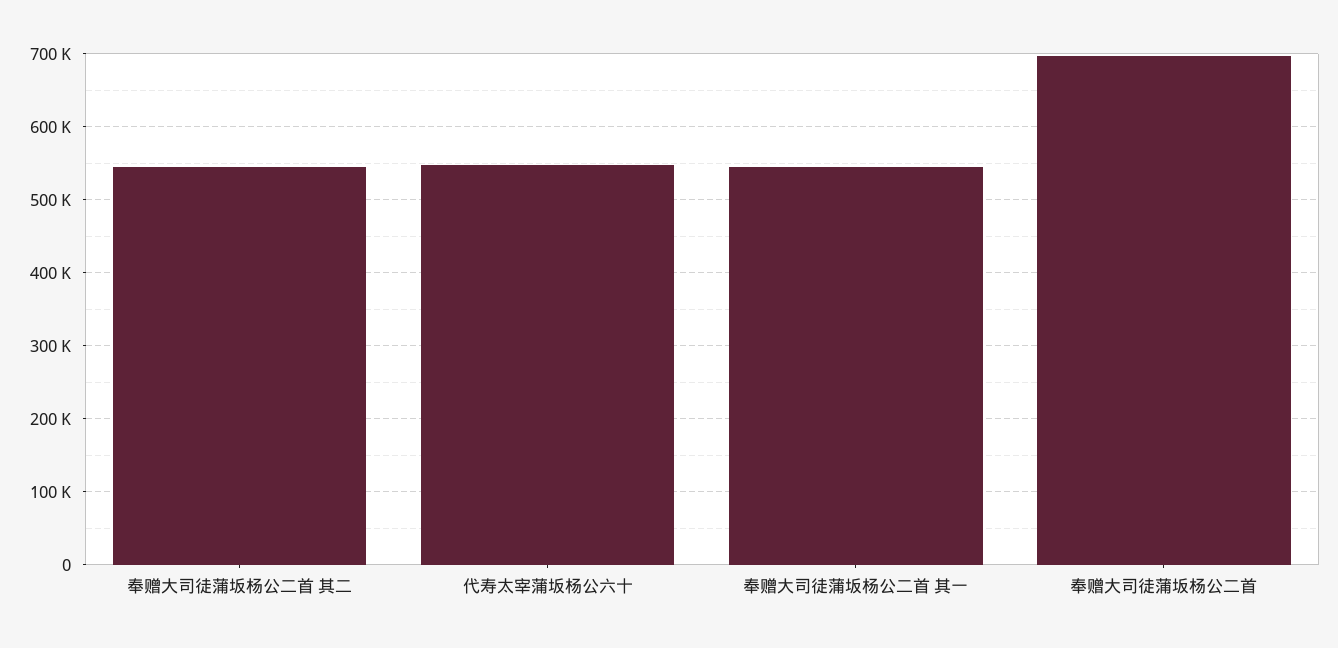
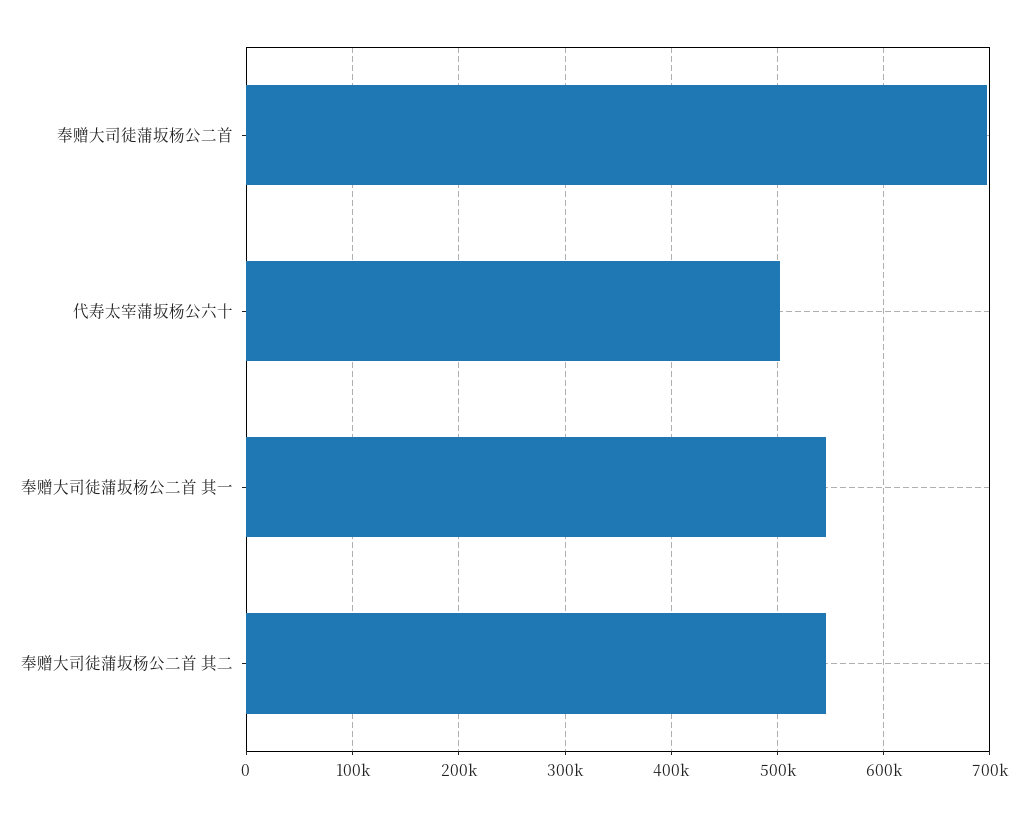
  {
    "奉赠大司徒蒲坂杨公二首 其二": 550000,
-   "代寿太宰蒲坂杨公六十": 550000,
+   "代寿太宰蒲坂杨公六十": 500000,
    "奉赠大司徒蒲坂杨公二首 其一": 550000,
    "奉赠大司徒蒲坂杨公二首": 700000
  }

